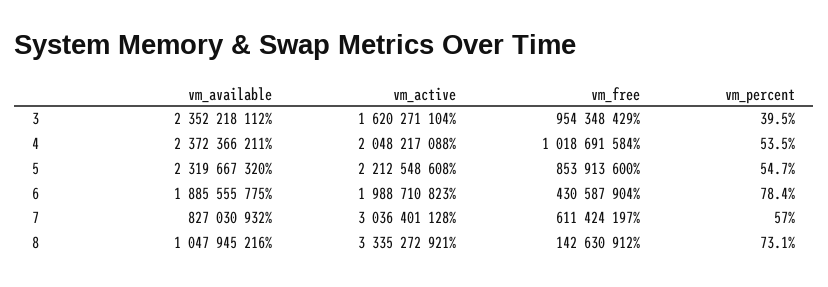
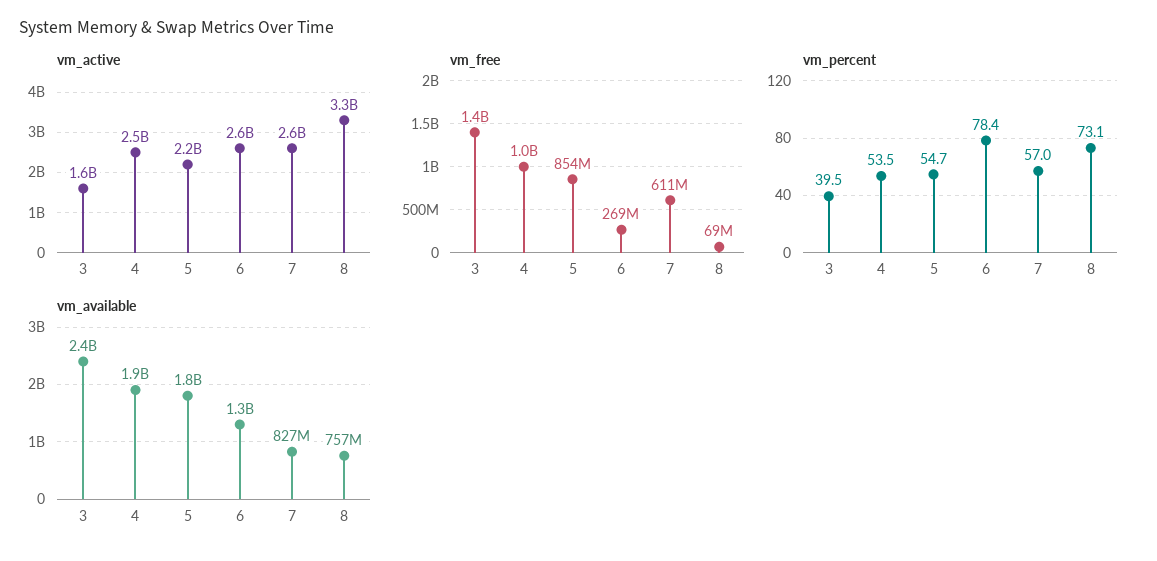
  {
    "vm_available": {
      "3": 2352218112,
-     "4": 2372366211,
+     "4": 1900000000,
-     "5": 2319667320,
+     "5": 1800000000,
-     "6": 1885555775,
+     "6": 1300000000,
      "7": 827030932,
-     "8": 1047945216
+     "8": 757000000
    },
    "vm_active": {
      "3": 1620271104,
-     "4": 2048217088,
+     "4": 2500000000,
      "5": 2212548608,
-     "6": 1988710823,
+     "6": 2600000000,
-     "7": 3036401128,
+     "7": 2600000000,
      "8": 3335272921
    },
    "vm_free": {
-     "3": 954348429,
+     "3": 1400000000,
      "4": 1018691584,
      "5": 853913600,
-     "6": 430587904,
+     "6": 269000000,
      "7": 611424197,
-     "8": 142630912
+     "8": 69000000
    },
    "vm_percent": {
      "3": 39.5,
      "4": 53.5,
      "5": 54.7,
      "6": 78.4,
      "7": 57,
      "8": 73.1
    }
  }

